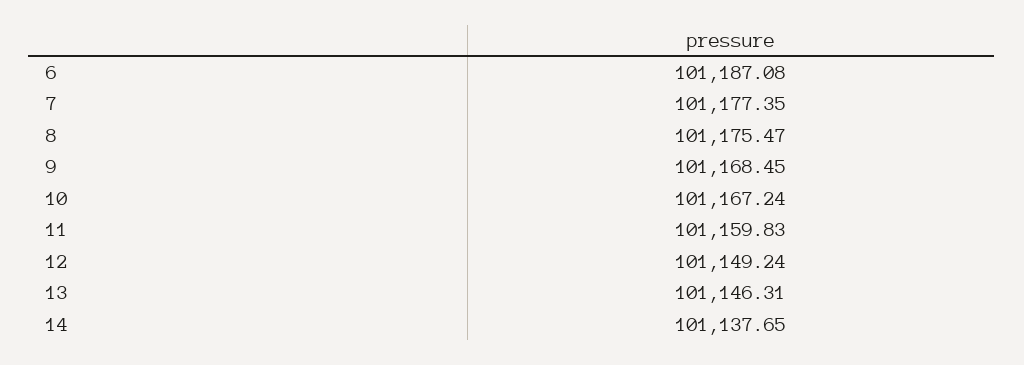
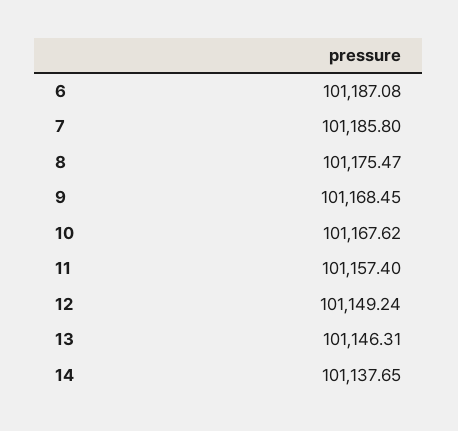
  {
    "6": 101187.08,
-   "7": 101177.35,
+   "7": 101185.8,
    "8": 101175.47,
    "9": 101168.45,
-   "10": 101167.24,
+   "10": 101167.62,
-   "11": 101159.83,
+   "11": 101157.4,
    "12": 101149.24,
    "13": 101146.31,
    "14": 101137.65
  }

